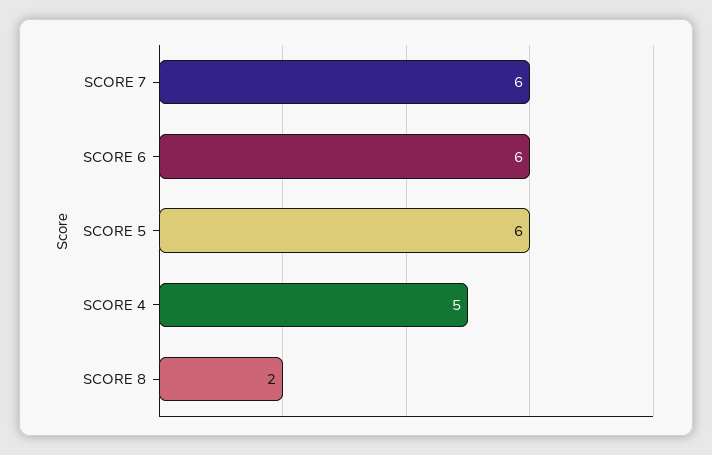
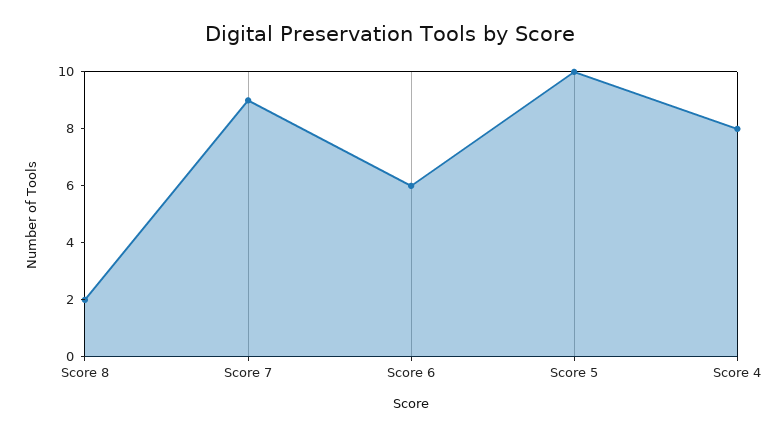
  {
-   "SCORE 7": 6,
+   "SCORE 7": 9,
    "SCORE 6": 6,
-   "SCORE 5": 6,
+   "SCORE 5": 10,
-   "SCORE 4": 5,
+   "SCORE 4": 8,
    "SCORE 8": 2
  }

